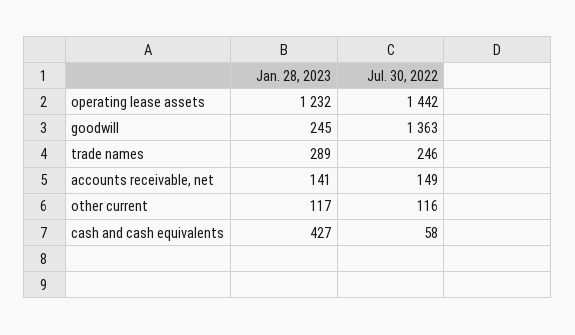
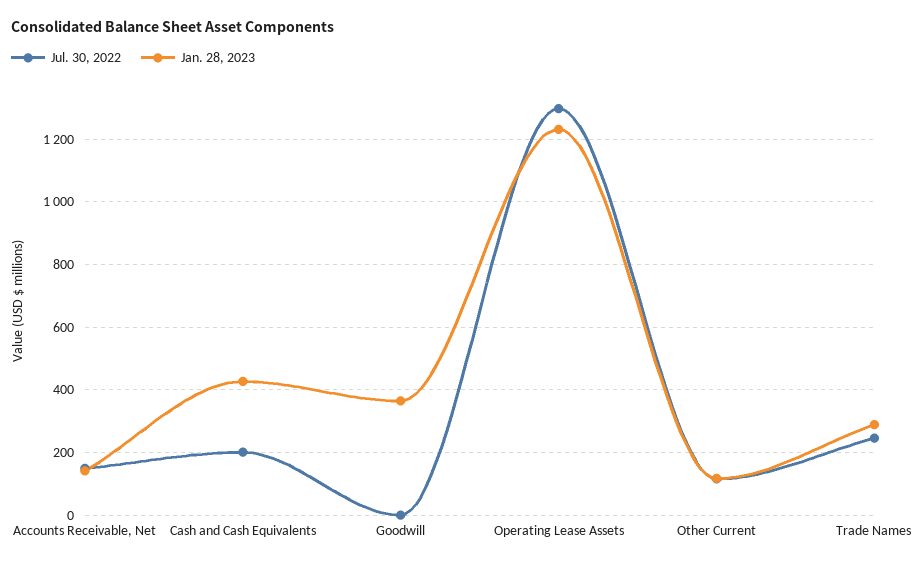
  {
    "Jan. 28, 2023": {
      "operating lease assets": 1232,
-     "goodwill": 245,
+     "goodwill": 360,
      "trade names": 289,
      "accounts receivable, net": 141,
      "other current": 117,
      "cash and cash equivalents": 427
    },
    "Jul. 30, 2022": {
-     "operating lease assets": 1442,
+     "operating lease assets": 1300,
-     "goodwill": 1363,
+     "goodwill": 0,
      "trade names": 246,
      "accounts receivable, net": 149,
      "other current": 116,
-     "cash and cash equivalents": 58
+     "cash and cash equivalents": 200
    }
  }

